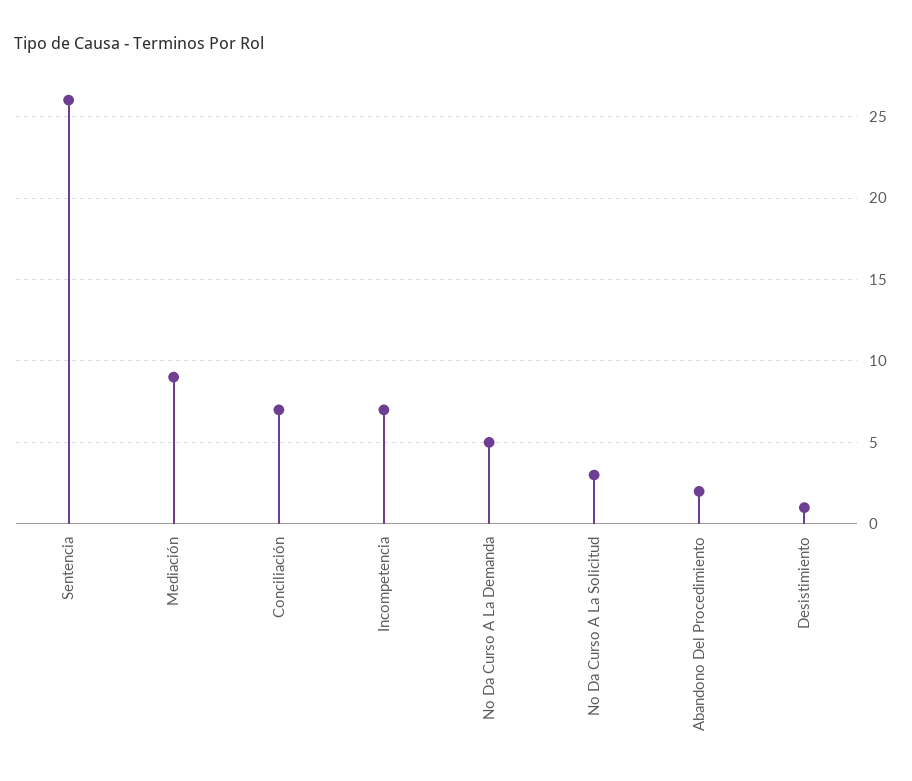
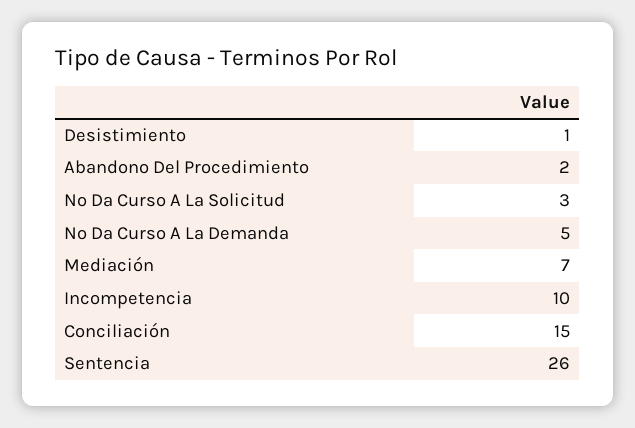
  {
    "Sentencia": 26,
-   "Mediación": 9,
+   "Mediación": 7,
-   "Conciliación": 7,
+   "Conciliación": 15,
-   "Incompetencia": 7,
+   "Incompetencia": 10,
    "No Da Curso A La Demanda": 5,
    "No Da Curso A La Solicitud": 3,
    "Abandono Del Procedimiento": 2,
    "Desistimiento": 1
  }

